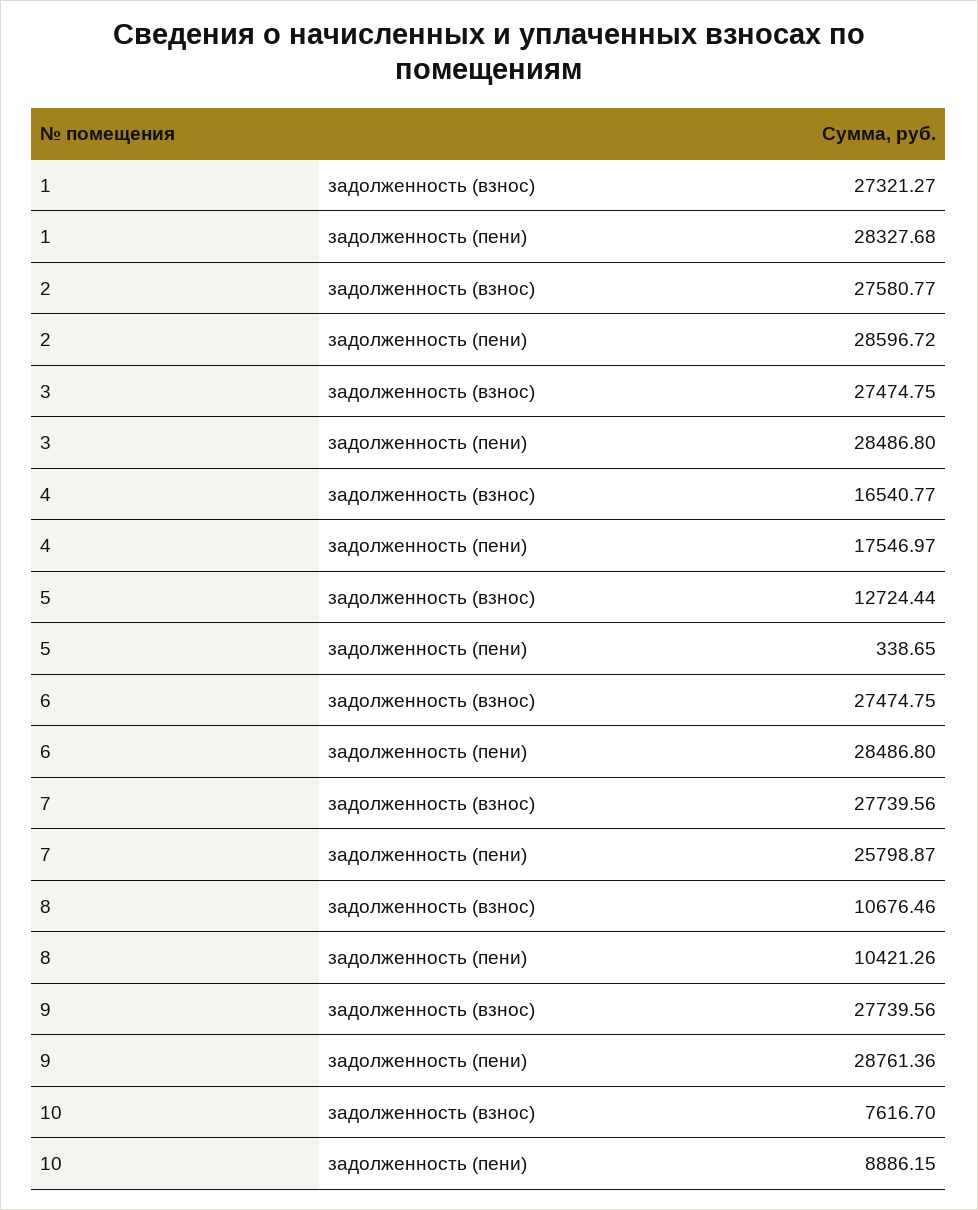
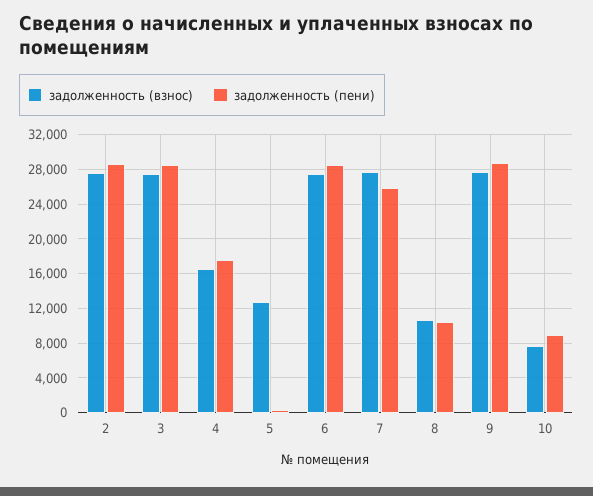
  {
    "задолженность (взнос)": {
-     "1": 27321.27,
      "2": 27580.77,
      "3": 27474.75,
      "4": 16540.77,
      "5": 12724.44,
      "6": 27474.75,
      "7": 27739.56,
      "8": 10676.46,
      "9": 27739.56,
      "10": 7616.7
    },
    "задолженность (пени)": {
-     "1": 28327.68,
      "2": 28596.72,
      "3": 28486.8,
      "4": 17546.97,
      "5": 338.65,
      "6": 28486.8,
      "7": 25798.87,
      "8": 10421.26,
      "9": 28761.36,
      "10": 8886.15
    }
  }

